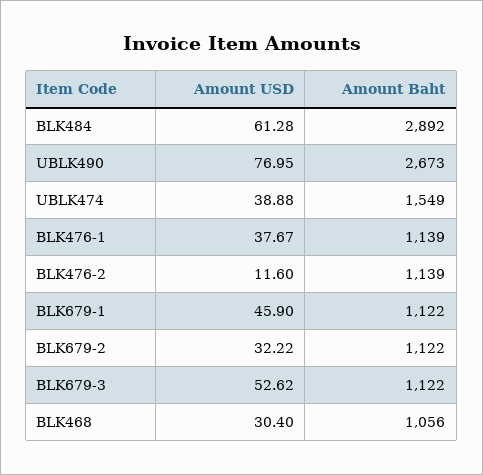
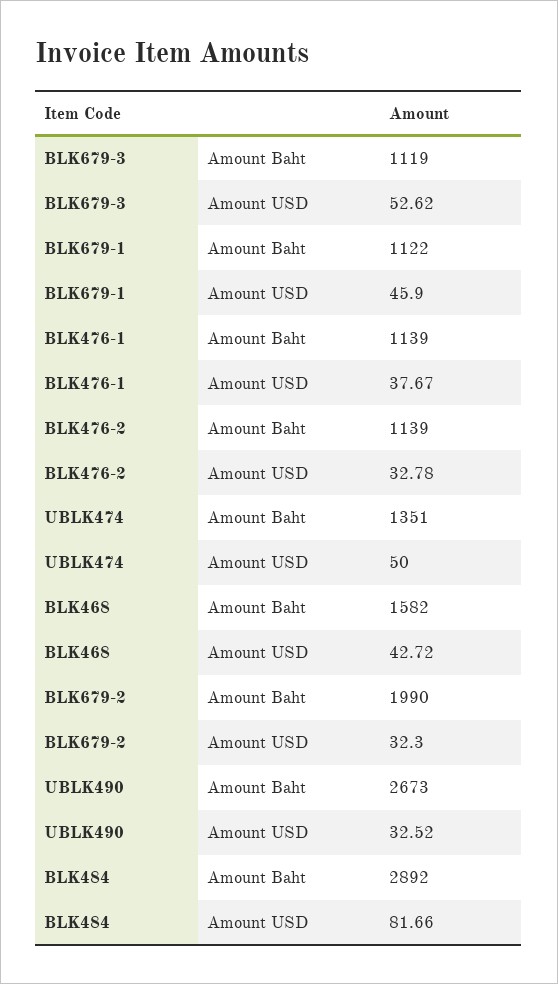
  {
    "Amount USD": {
-     "BLK484": 61.28,
+     "BLK484": 81.66,
-     "UBLK490": 76.95,
+     "UBLK490": 32.52,
-     "UBLK474": 38.88,
+     "UBLK474": 50,
      "BLK476-1": 37.67,
-     "BLK476-2": 11.6,
+     "BLK476-2": 32.78,
      "BLK679-1": 45.9,
-     "BLK679-2": 32.22,
+     "BLK679-2": 32.3,
      "BLK679-3": 52.62,
-     "BLK468": 30.4
+     "BLK468": 42.72
    },
    "Amount Baht": {
      "BLK484": 2892,
      "UBLK490": 2673,
-     "UBLK474": 1549,
+     "UBLK474": 1351,
      "BLK476-1": 1139,
      "BLK476-2": 1139,
      "BLK679-1": 1122,
-     "BLK679-2": 1122,
+     "BLK679-2": 1990,
-     "BLK679-3": 1122,
+     "BLK679-3": 1119,
-     "BLK468": 1056
+     "BLK468": 1582
    }
  }

